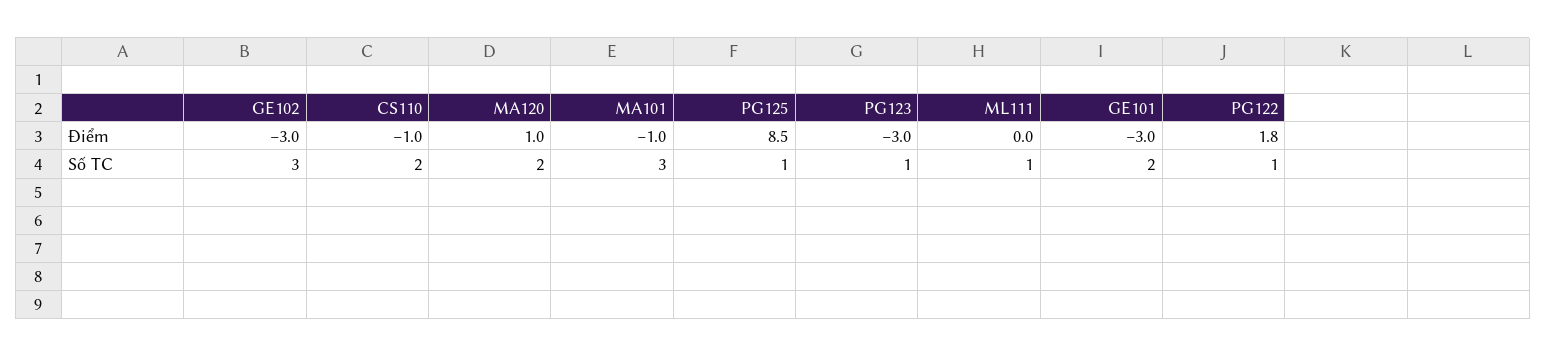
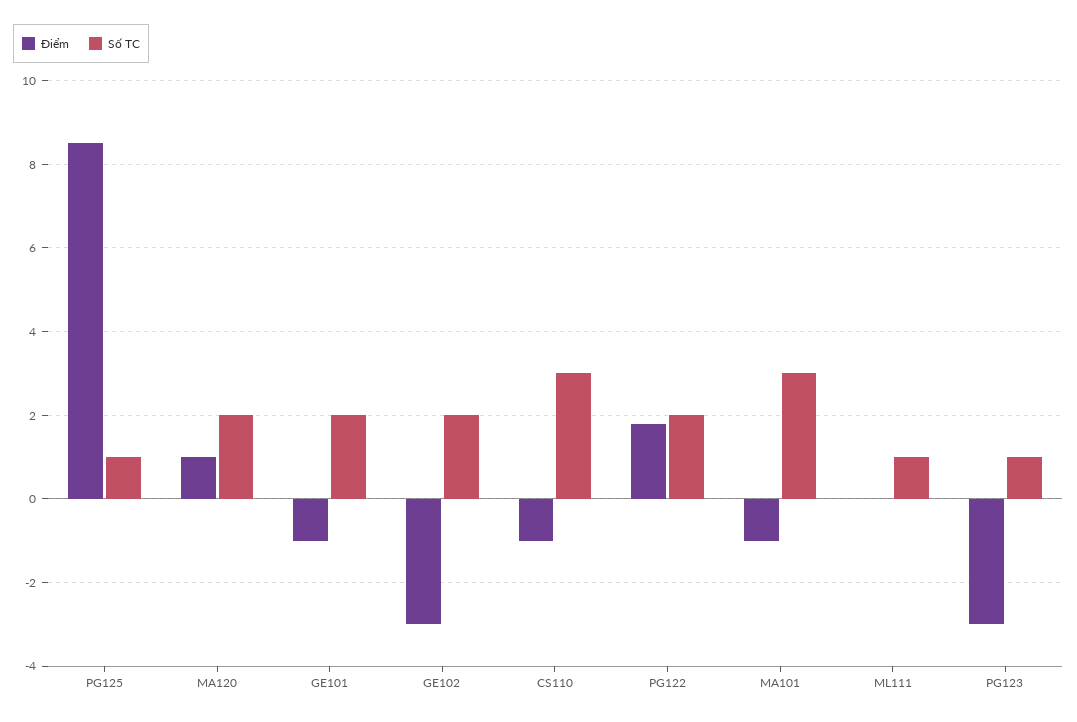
  {
    "Điểm": {
      "GE102": -3,
      "CS110": -1,
      "MA120": 1,
      "MA101": -1,
      "PG125": 8.5,
      "PG123": -3,
      "ML111": 0,
-     "GE101": -3,
+     "GE101": -1,
      "PG122": 1.8
    },
    "Số TC": {
-     "GE102": 3,
+     "GE102": 2,
-     "CS110": 2,
+     "CS110": 3,
      "MA120": 2,
      "MA101": 3,
      "PG125": 1,
      "PG123": 1,
      "ML111": 1,
      "GE101": 2,
-     "PG122": 1
+     "PG122": 2
    }
  }

